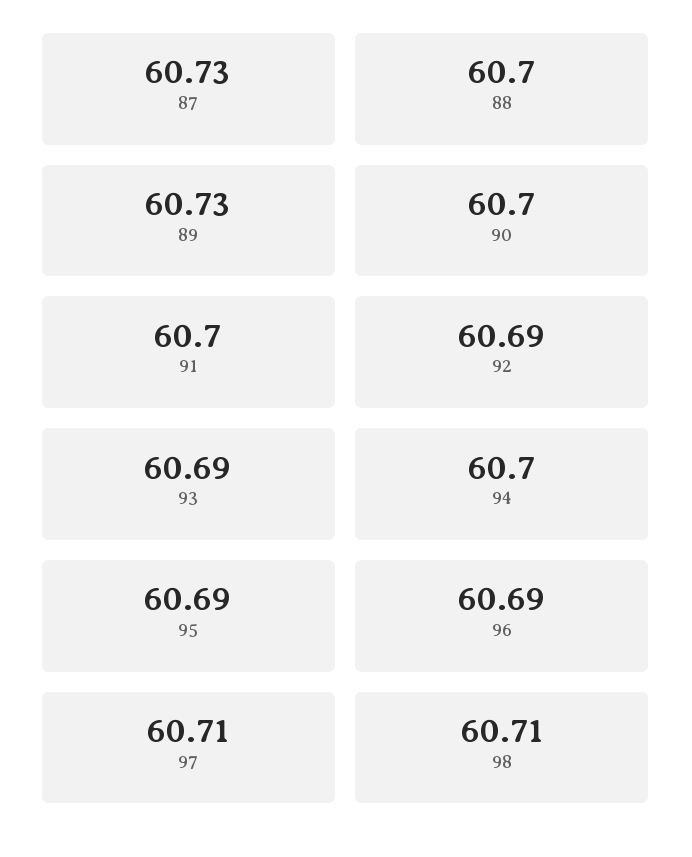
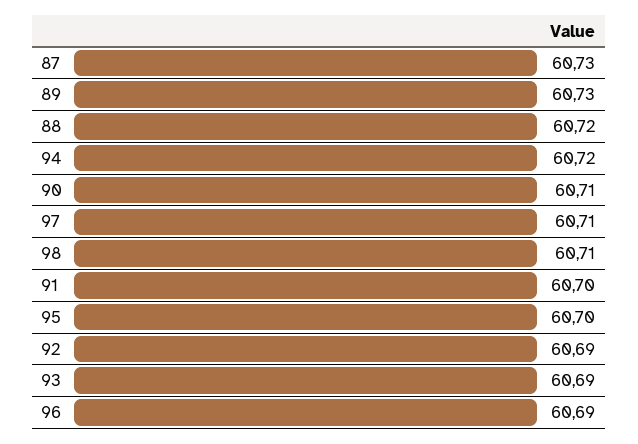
  {
    "87": 60.73,
-   "88": 60.7,
+   "88": 60.72,
    "89": 60.73,
-   "90": 60.7,
+   "90": 60.71,
    "91": 60.7,
    "92": 60.69,
    "93": 60.69,
-   "94": 60.7,
+   "94": 60.72,
-   "95": 60.69,
+   "95": 60.7,
    "96": 60.69,
    "97": 60.71,
    "98": 60.71
  }

